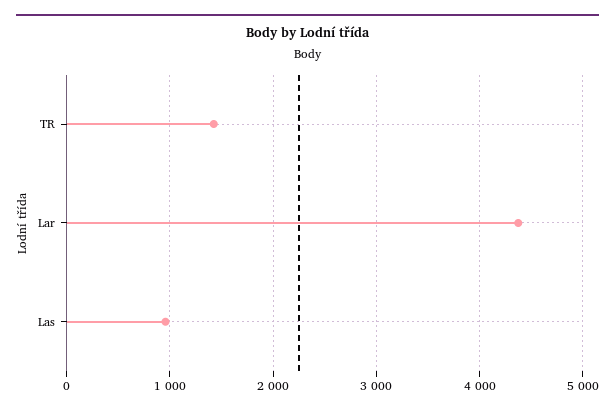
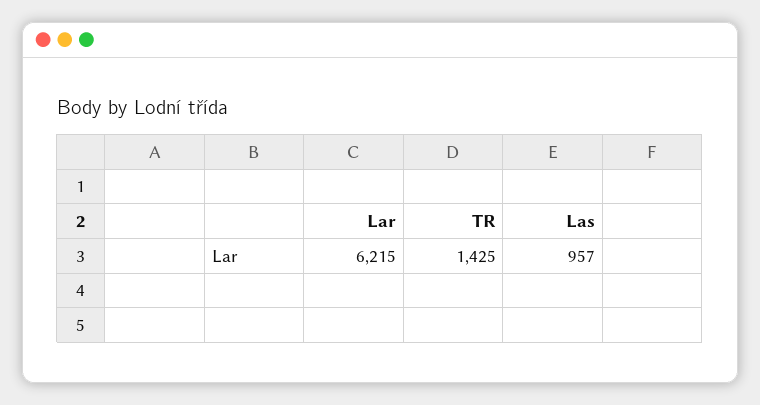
  {
    "TR": 1425,
-   "Lar": 4400,
+   "Lar": 6215,
    "Las": 957
  }

